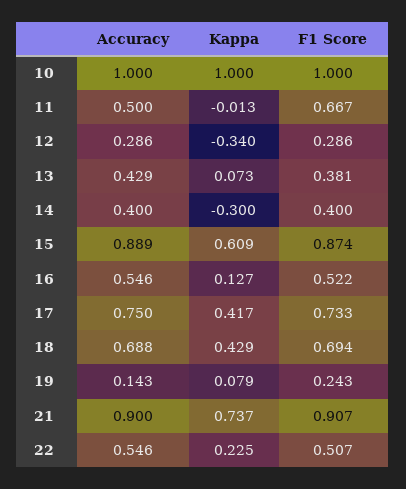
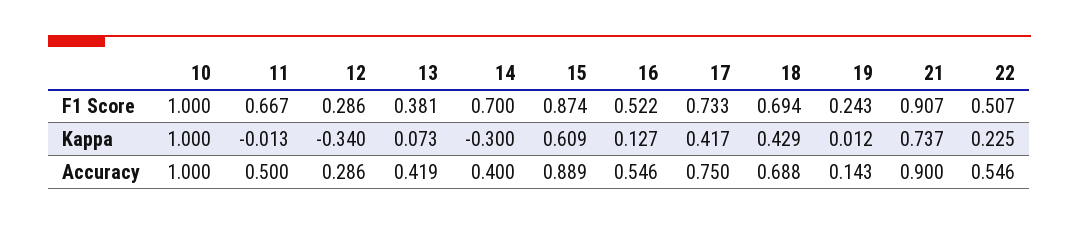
  {
    "Accuracy": {
      "10": 1,
      "11": 0.5,
      "12": 0.286,
-     "13": 0.429,
+     "13": 0.419,
      "14": 0.4,
      "15": 0.889,
      "16": 0.546,
      "17": 0.75,
      "18": 0.688,
      "19": 0.143,
      "21": 0.9,
      "22": 0.546
    },
    "Kappa": {
      "10": 1,
      "11": -0.013,
      "12": -0.34,
      "13": 0.073,
      "14": -0.3,
      "15": 0.609,
      "16": 0.127,
      "17": 0.417,
      "18": 0.429,
-     "19": 0.079,
+     "19": 0.012,
      "21": 0.737,
      "22": 0.225
    },
    "F1 Score": {
      "10": 1,
      "11": 0.667,
      "12": 0.286,
      "13": 0.381,
-     "14": 0.4,
+     "14": 0.7,
      "15": 0.874,
      "16": 0.522,
      "17": 0.733,
      "18": 0.694,
      "19": 0.243,
      "21": 0.907,
      "22": 0.507
    }
  }

